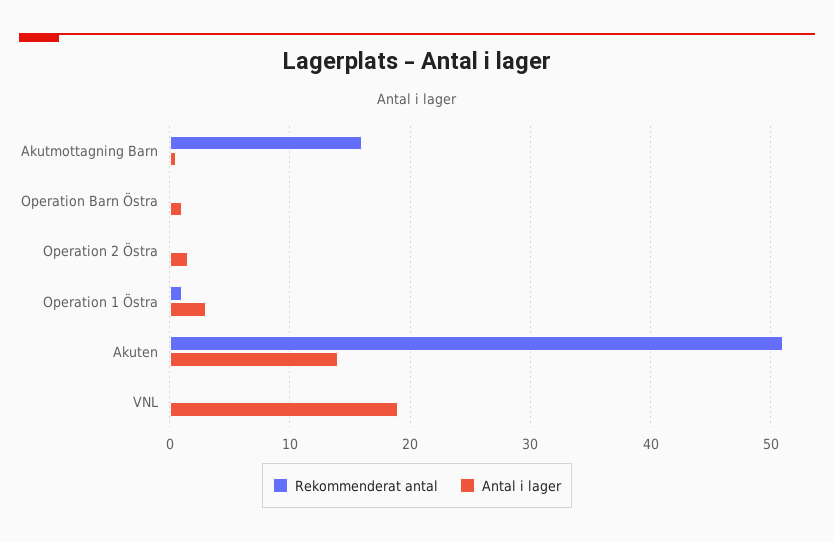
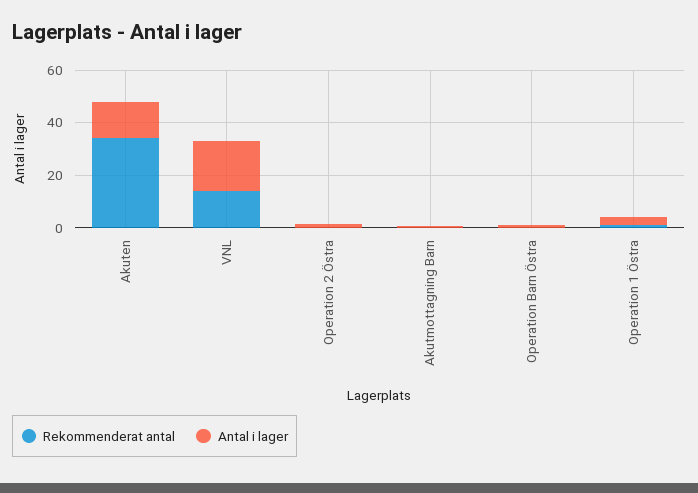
  {
    "Rekommenderat antal": {
-     "Akutmottagning Barn": 16,
+     "Akutmottagning Barn": 0,
      "Operation Barn Östra": 0,
      "Operation 2 Östra": 0,
      "Operation 1 Östra": 1,
-     "Akuten": 51,
+     "Akuten": 35,
-     "VNL": 0
+     "VNL": 15
    },
    "Antal i lager": {
      "Akutmottagning Barn": 1,
      "Operation Barn Östra": 1,
      "Operation 2 Östra": 2,
      "Operation 1 Östra": 3,
      "Akuten": 14,
      "VNL": 19
    }
  }

